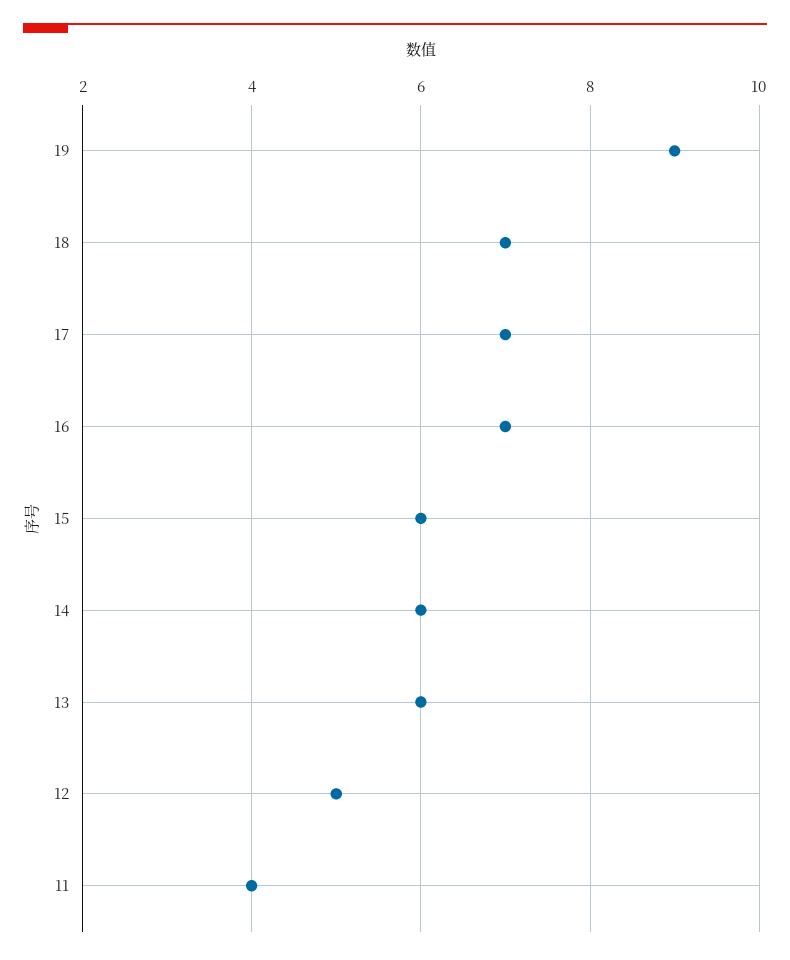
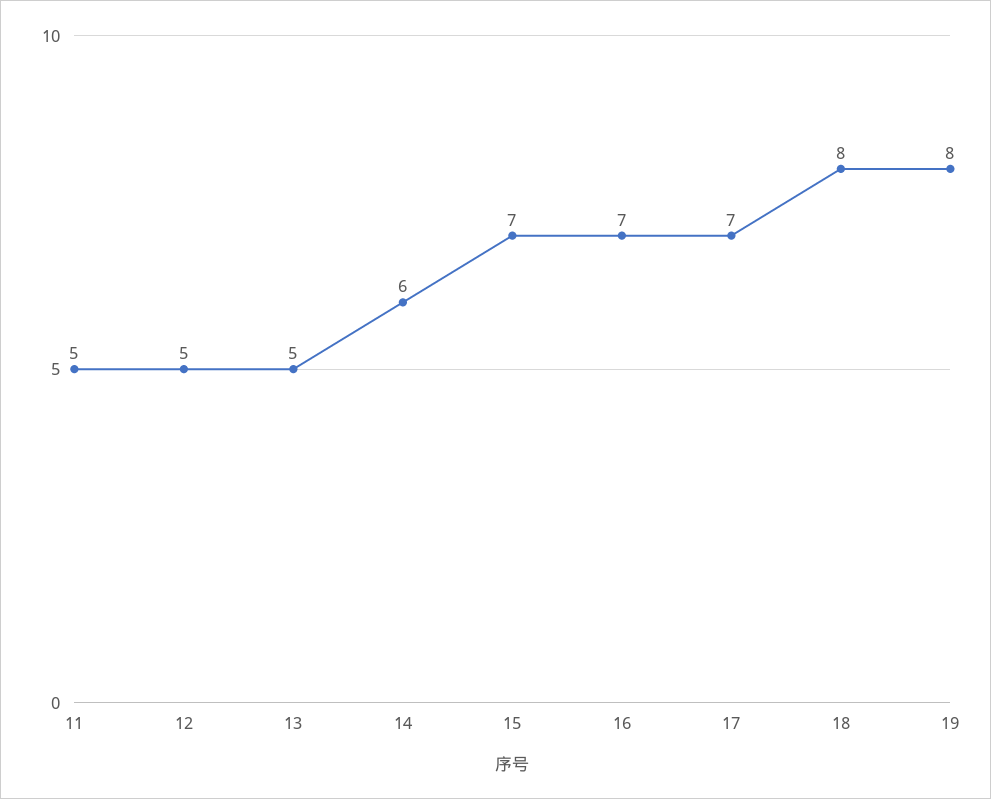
  {
-   "19": 9,
+   "19": 8,
-   "18": 7,
+   "18": 8,
    "17": 7,
    "16": 7,
-   "15": 6,
+   "15": 7,
    "14": 6,
-   "13": 6,
+   "13": 5,
    "12": 5,
-   "11": 4
+   "11": 5
  }

